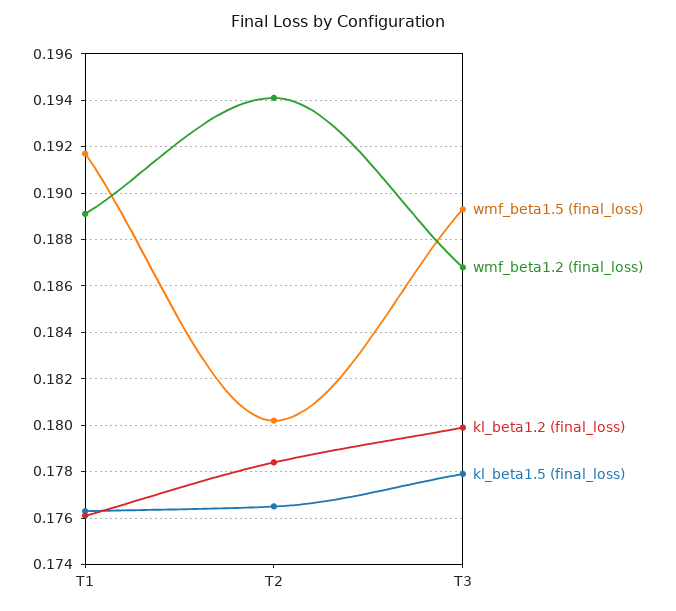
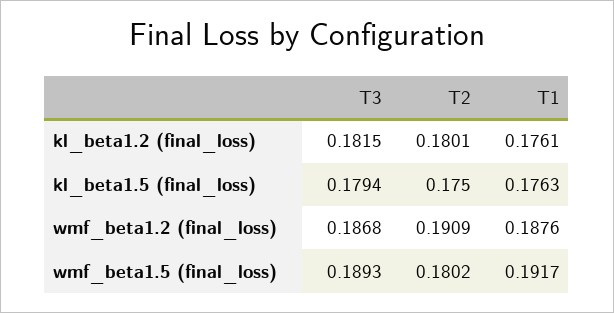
  {
    "wmf_beta1.5 (final_loss)": {
      "T1": 0.1917,
      "T2": 0.1802,
      "T3": 0.1893
    },
    "wmf_beta1.2 (final_loss)": {
-     "T1": 0.189,
+     "T1": 0.1876,
-     "T2": 0.194,
+     "T2": 0.1909,
      "T3": 0.1868
    },
    "kl_beta1.2 (final_loss)": {
      "T1": 0.1761,
-     "T2": 0.1785,
+     "T2": 0.1801,
-     "T3": 0.18
+     "T3": 0.1815
    },
    "kl_beta1.5 (final_loss)": {
      "T1": 0.1763,
-     "T2": 0.1765,
+     "T2": 0.175,
-     "T3": 0.178
+     "T3": 0.1794
    }
  }

